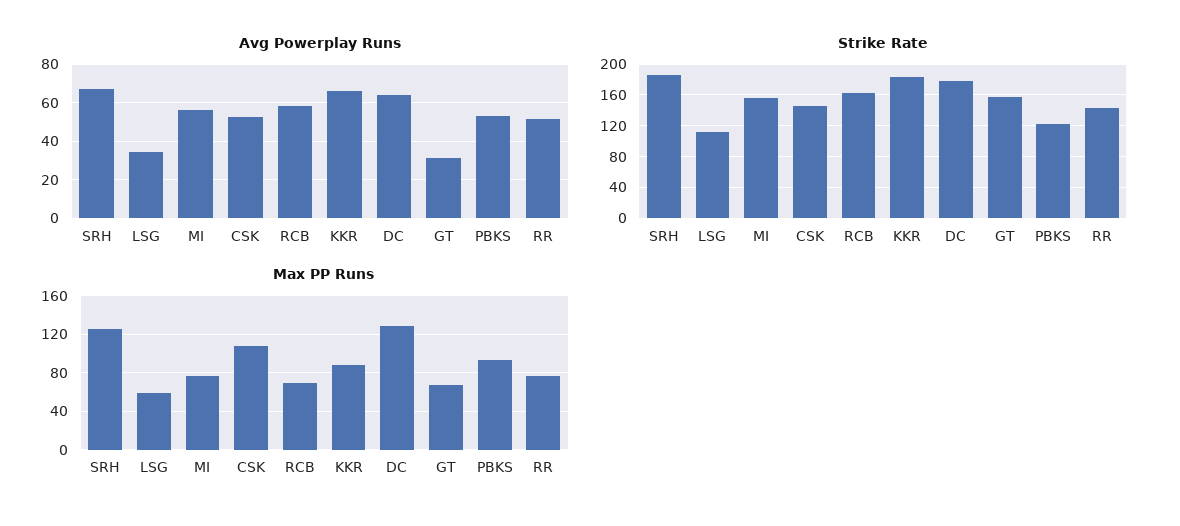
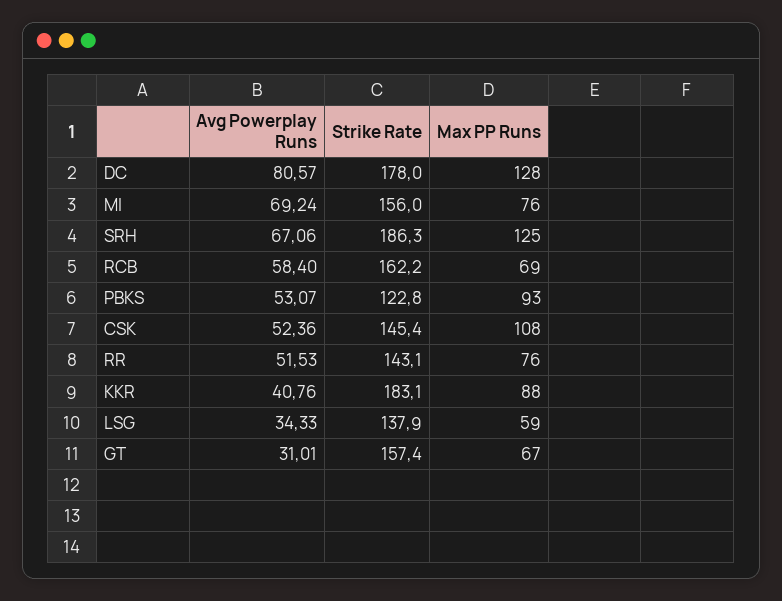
  {
    "Avg Powerplay Runs": {
      "SRH": 67.06,
      "LSG": 34.33,
-     "MI": 55,
+     "MI": 69.24,
      "CSK": 52.36,
      "RCB": 58.4,
-     "KKR": 65,
+     "KKR": 40.76,
-     "DC": 65,
+     "DC": 80.57,
      "GT": 31.01,
      "PBKS": 53.07,
      "RR": 51.53
    },
    "Strike Rate": {
      "SRH": 186.3,
-     "LSG": 110,
+     "LSG": 137.9,
      "MI": 156,
      "CSK": 145.4,
      "RCB": 162.2,
      "KKR": 183.1,
      "DC": 178,
      "GT": 157.4,
      "PBKS": 122.8,
      "RR": 143.1
    },
    "Max PP Runs": {
      "SRH": 125,
      "LSG": 59,
      "MI": 76,
      "CSK": 108,
      "RCB": 69,
      "KKR": 88,
      "DC": 128,
      "GT": 67,
      "PBKS": 93,
      "RR": 76
    }
  }

